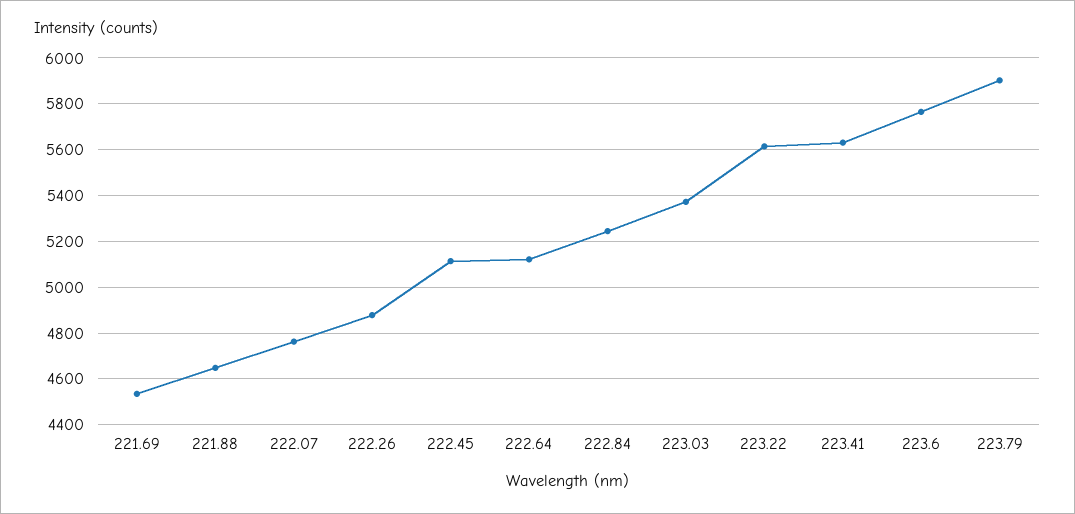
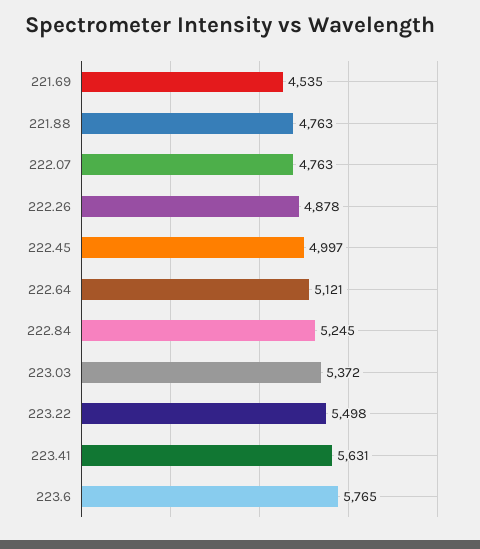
  {
    "221.69": 4535,
-   "221.88": 4650,
+   "221.88": 4763,
    "222.07": 4763,
    "222.26": 4878,
-   "222.45": 5100,
+   "222.45": 4997,
    "222.64": 5121,
    "222.84": 5245,
    "223.03": 5372,
-   "223.22": 5600,
+   "223.22": 5498,
    "223.41": 5631,
-   "223.6": 5765,
+   "223.6": 5765
-   "223.79": 5900
  }

